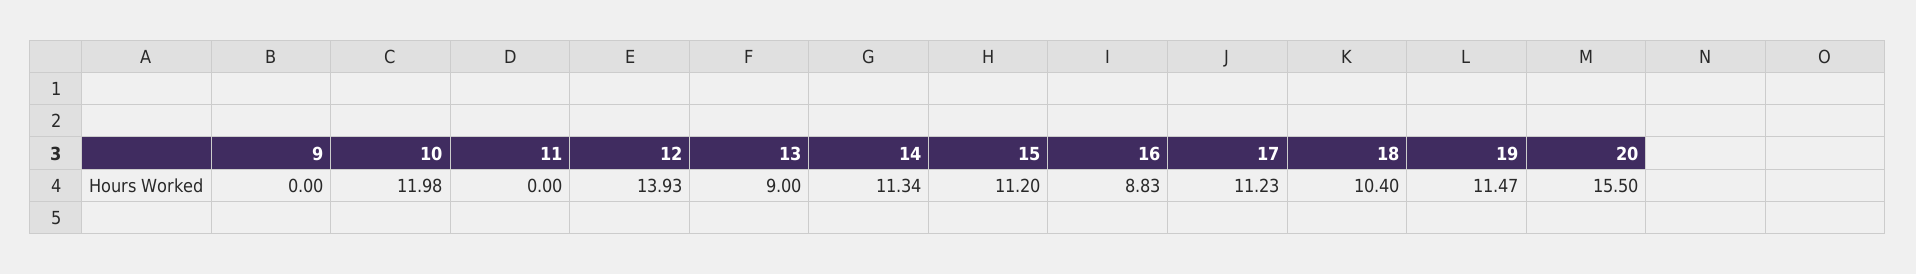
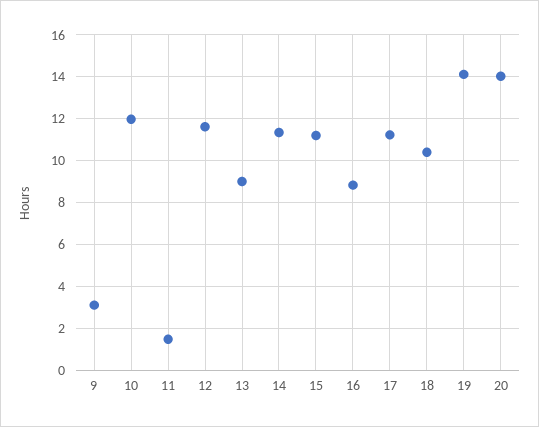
  {
-   "9": 0,
+   "9": 3,
    "10": 11.98,
-   "11": 0,
+   "11": 1.5,
-   "12": 13.93,
+   "12": 11.5,
    "13": 9,
    "14": 11.34,
    "15": 11.2,
    "16": 8.83,
    "17": 11.23,
    "18": 10.4,
-   "19": 11.47,
+   "19": 14,
-   "20": 15.5
+   "20": 14
  }

